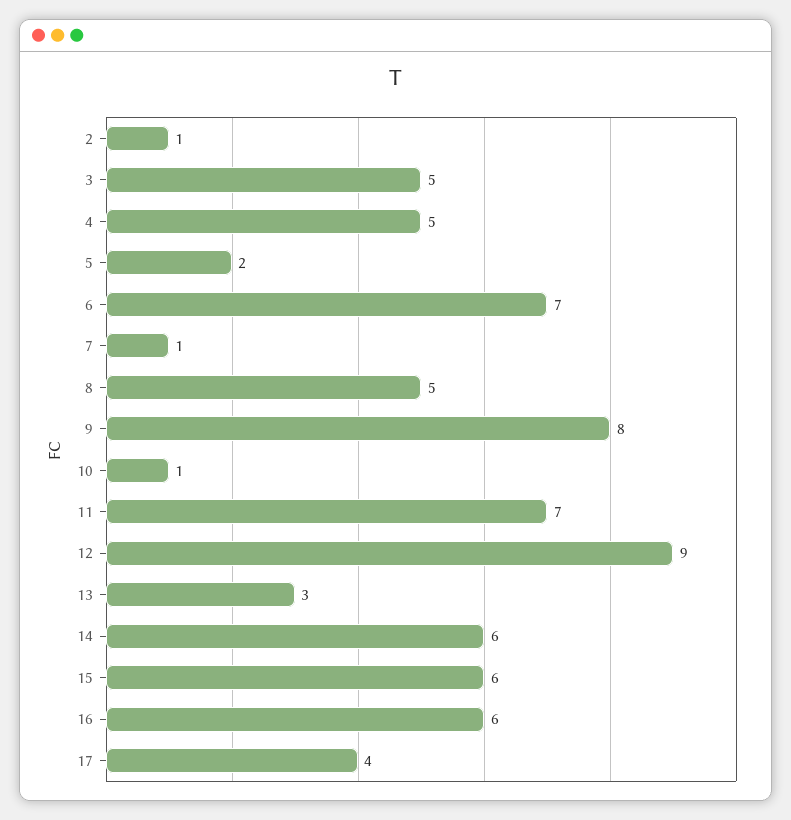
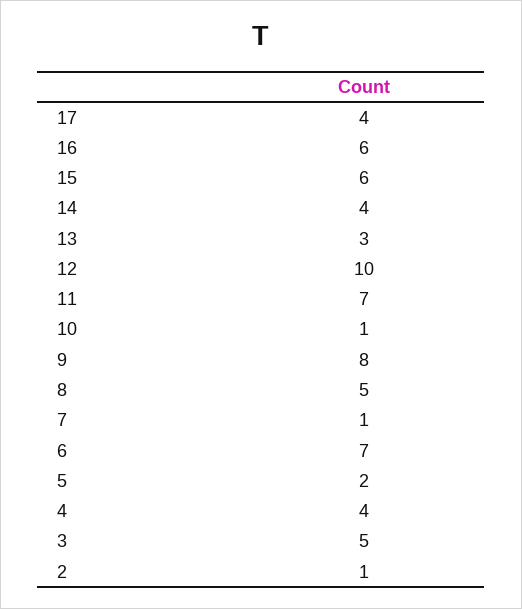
  {
    "2": 1,
    "3": 5,
-   "4": 5,
+   "4": 4,
    "5": 2,
    "6": 7,
    "7": 1,
    "8": 5,
    "9": 8,
    "10": 1,
    "11": 7,
-   "12": 9,
+   "12": 10,
    "13": 3,
-   "14": 6,
+   "14": 4,
    "15": 6,
    "16": 6,
    "17": 4
  }

